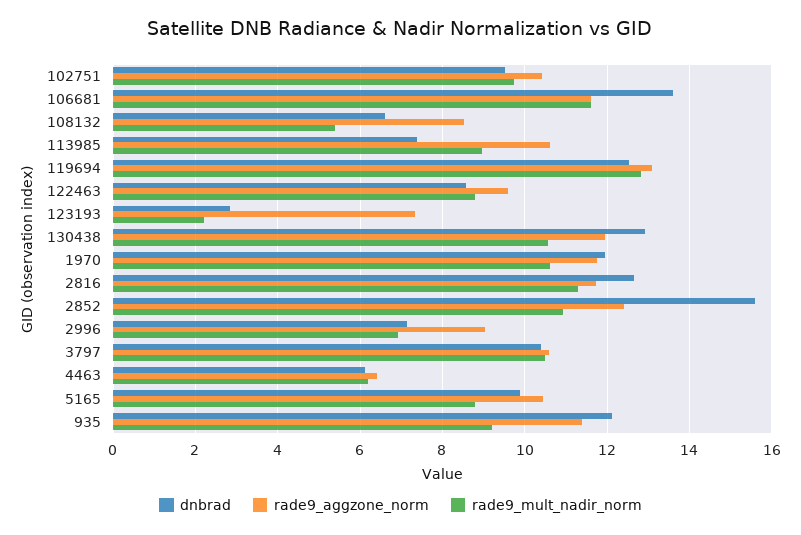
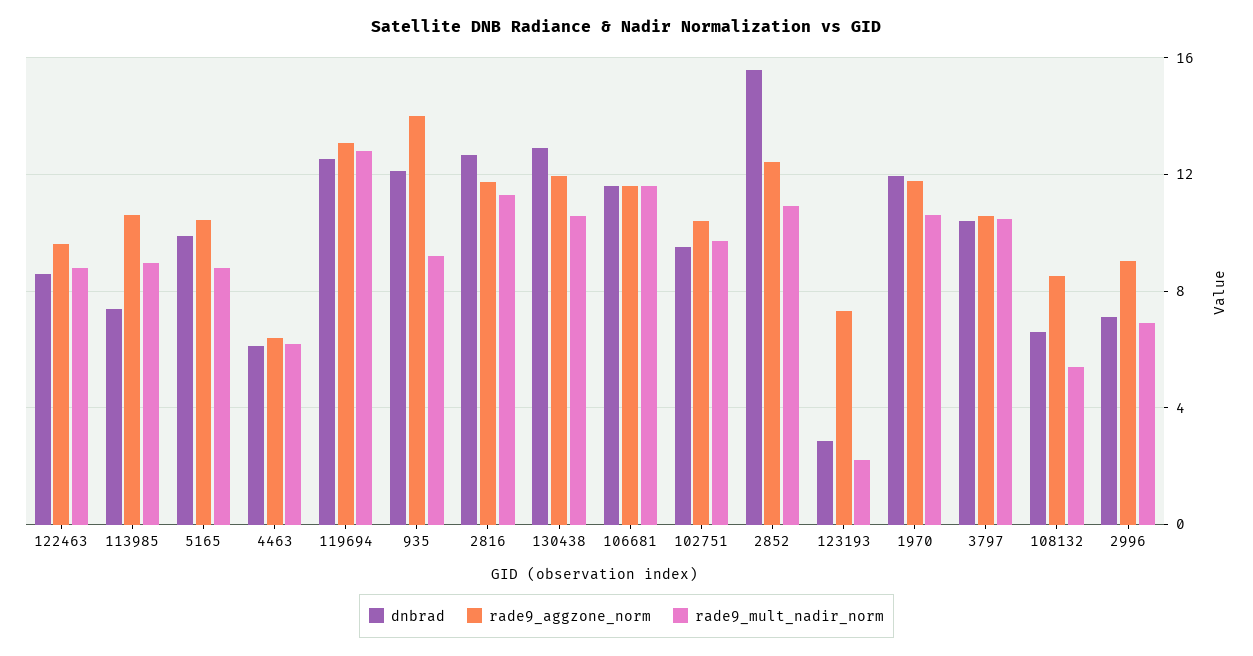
  {
    "dnbrad": {
      "102751": 9.6,
-     "106681": 13.6,
+     "106681": 11.5,
      "108132": 6.6,
      "113985": 7.4,
      "119694": 12.6,
      "122463": 8.6,
      "123193": 2.8,
      "130438": 13,
      "1970": 12,
      "2816": 12.6,
      "2852": 15.6,
      "2996": 7.2,
      "3797": 10.4,
      "4463": 6.2,
      "5165": 9.8,
      "935": 12.2
    },
    "rade9_aggzone_norm": {
      "102751": 10.4,
      "106681": 11.6,
      "108132": 8.6,
      "113985": 10.6,
      "119694": 13,
      "122463": 9.6,
      "123193": 7.4,
      "130438": 12,
      "1970": 11.8,
      "2816": 11.8,
      "2852": 12.4,
      "2996": 9,
      "3797": 10.6,
      "4463": 6.4,
      "5165": 10.4,
-     "935": 11.4
+     "935": 14
    },
    "rade9_mult_nadir_norm": {
      "102751": 9.8,
      "106681": 11.6,
      "108132": 5.4,
      "113985": 9,
      "119694": 12.8,
      "122463": 8.8,
      "123193": 2.2,
      "130438": 10.6,
      "1970": 10.6,
      "2816": 11.4,
      "2852": 11,
      "2996": 7,
      "3797": 10.4,
      "4463": 6.2,
      "5165": 8.8,
      "935": 9.2
    }
  }

